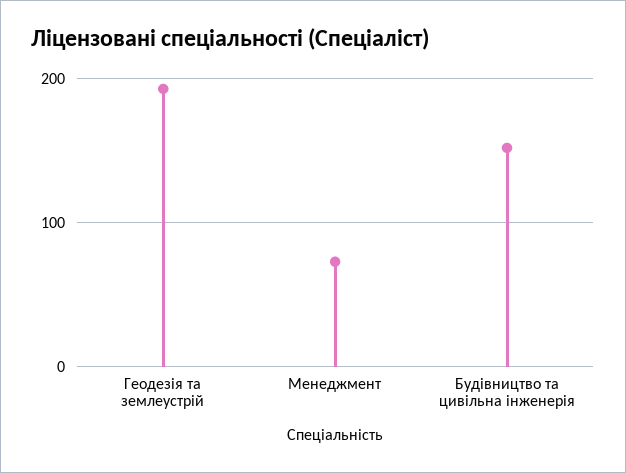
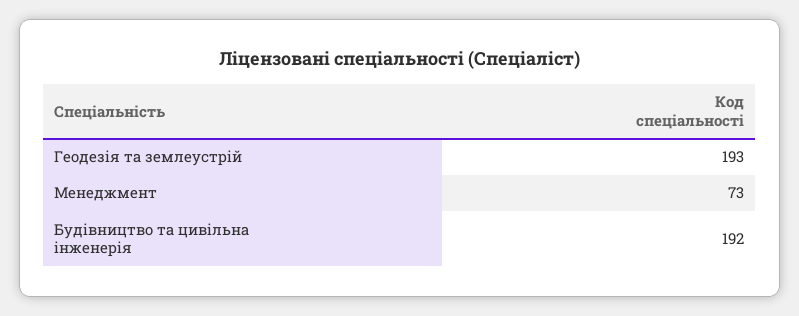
  {
    "Геодезія та землеустрій": 193,
    "Менеджмент": 73,
-   "Будівництво та цивільна інженерія": 150
+   "Будівництво та цивільна інженерія": 192
  }

